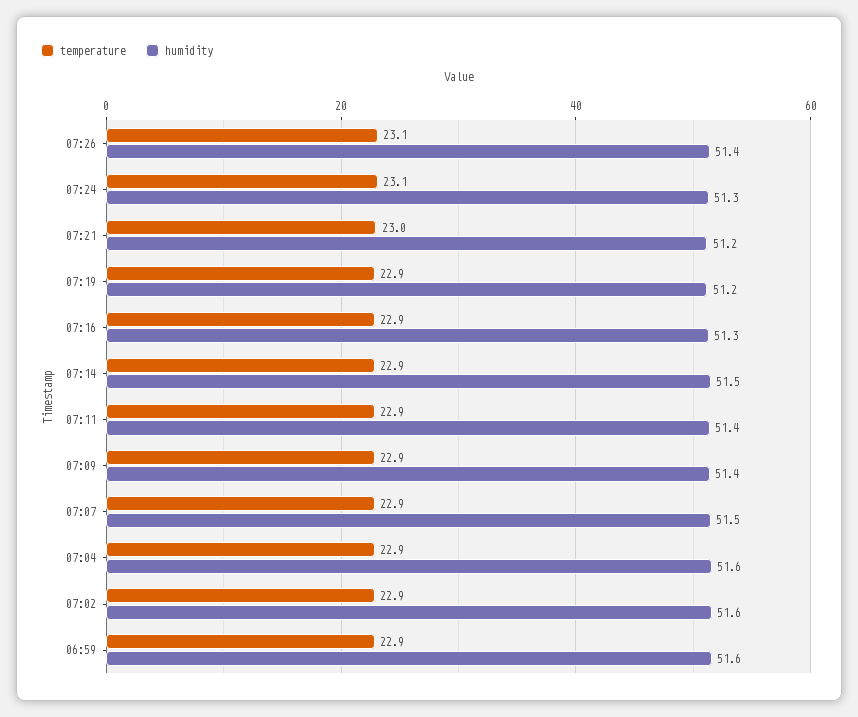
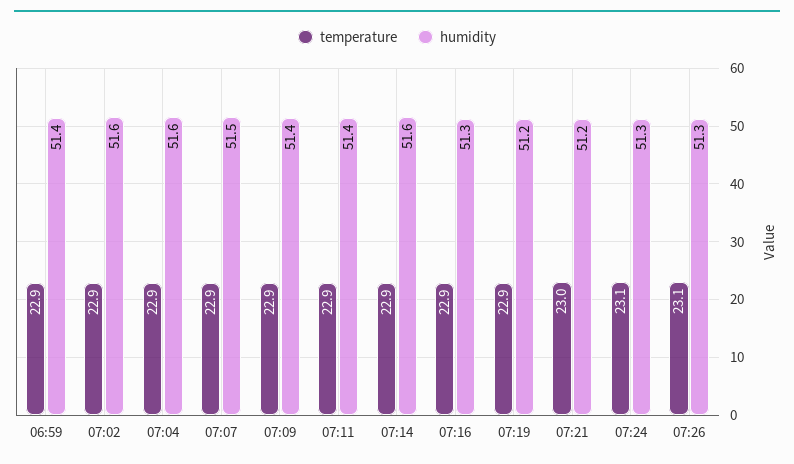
  {
    "temperature": {
      "07:26": 23.1,
      "07:24": 23.1,
      "07:21": 23,
      "07:19": 22.9,
      "07:16": 22.9,
      "07:14": 22.9,
      "07:11": 22.9,
      "07:09": 22.9,
      "07:07": 22.9,
      "07:04": 22.9,
      "07:02": 22.9,
      "06:59": 22.9
    },
    "humidity": {
-     "07:26": 51.4,
+     "07:26": 51.3,
      "07:24": 51.3,
      "07:21": 51.2,
      "07:19": 51.2,
      "07:16": 51.3,
-     "07:14": 51.5,
+     "07:14": 51.6,
      "07:11": 51.4,
      "07:09": 51.4,
      "07:07": 51.5,
      "07:04": 51.6,
      "07:02": 51.6,
-     "06:59": 51.6
+     "06:59": 51.4
    }
  }

